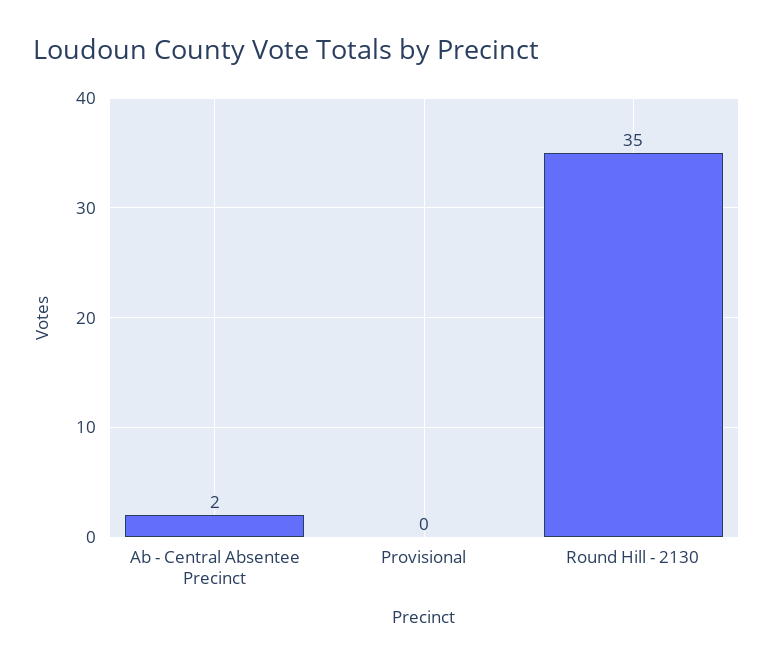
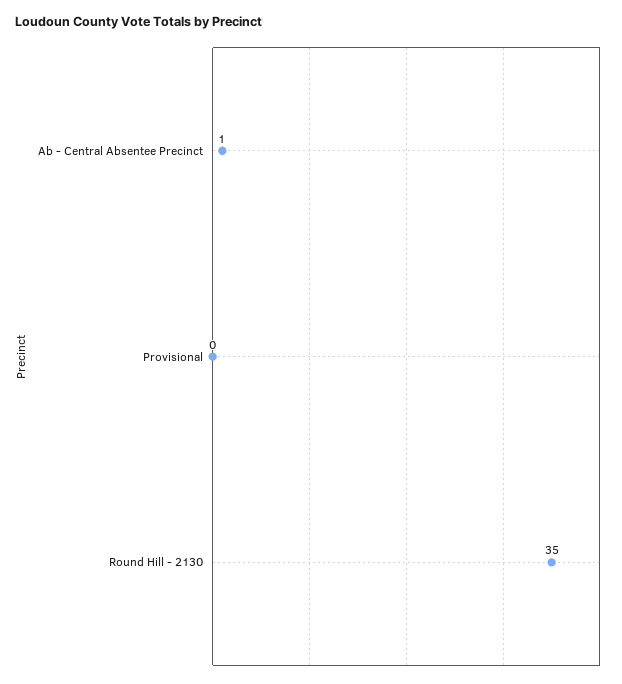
  {
-   "Ab - Central Absentee Precinct": 2,
+   "Ab - Central Absentee Precinct": 1,
    "Provisional": 0,
    "Round Hill - 2130": 35
  }

